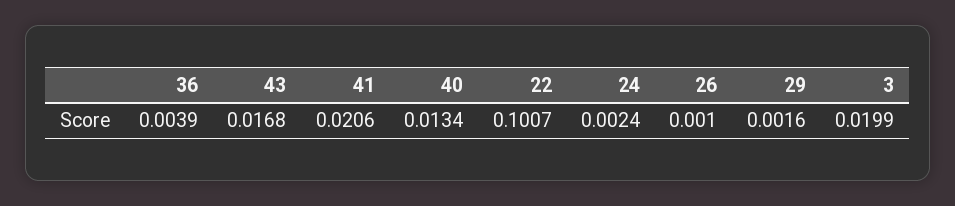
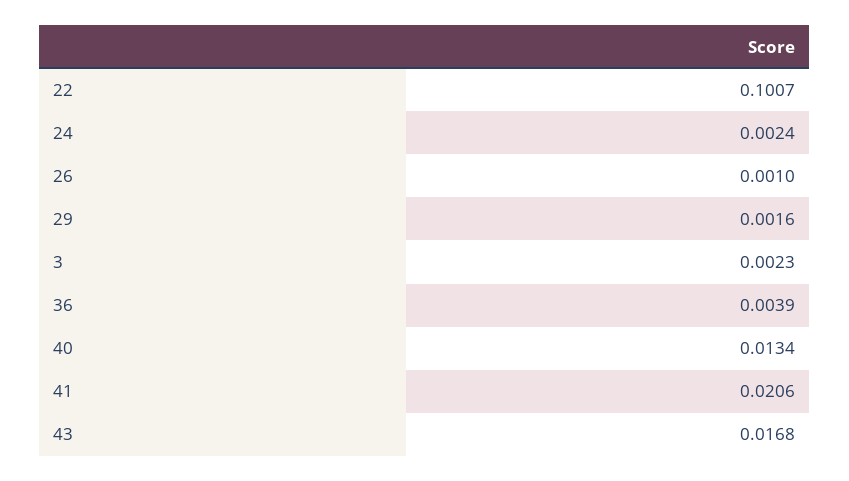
  {
    "36": 0.0039,
    "43": 0.0168,
    "41": 0.0206,
    "40": 0.0134,
    "22": 0.1007,
    "24": 0.0024,
    "26": 0.001,
    "29": 0.0016,
-   "3": 0.0199
+   "3": 0.0023
  }

